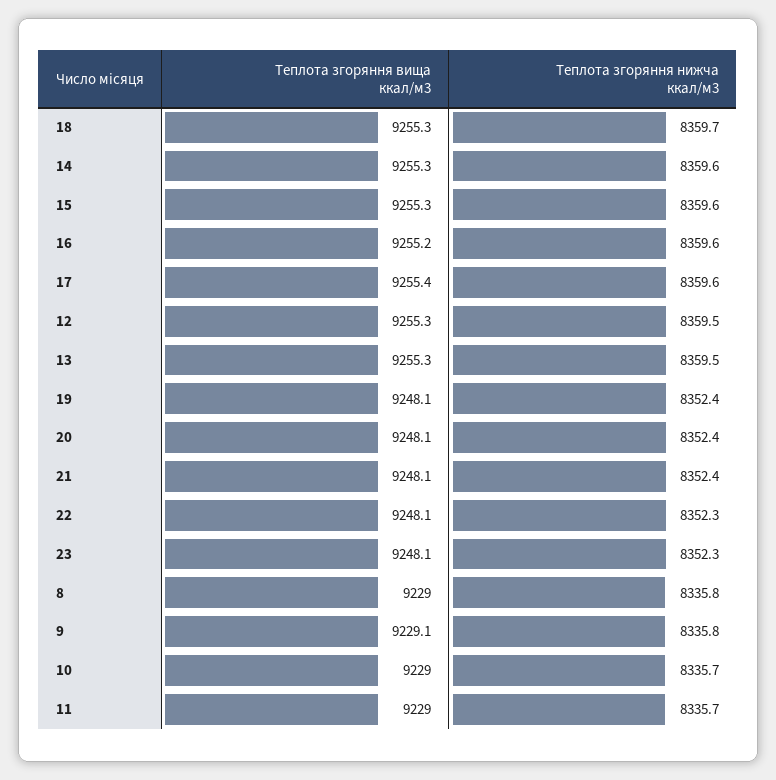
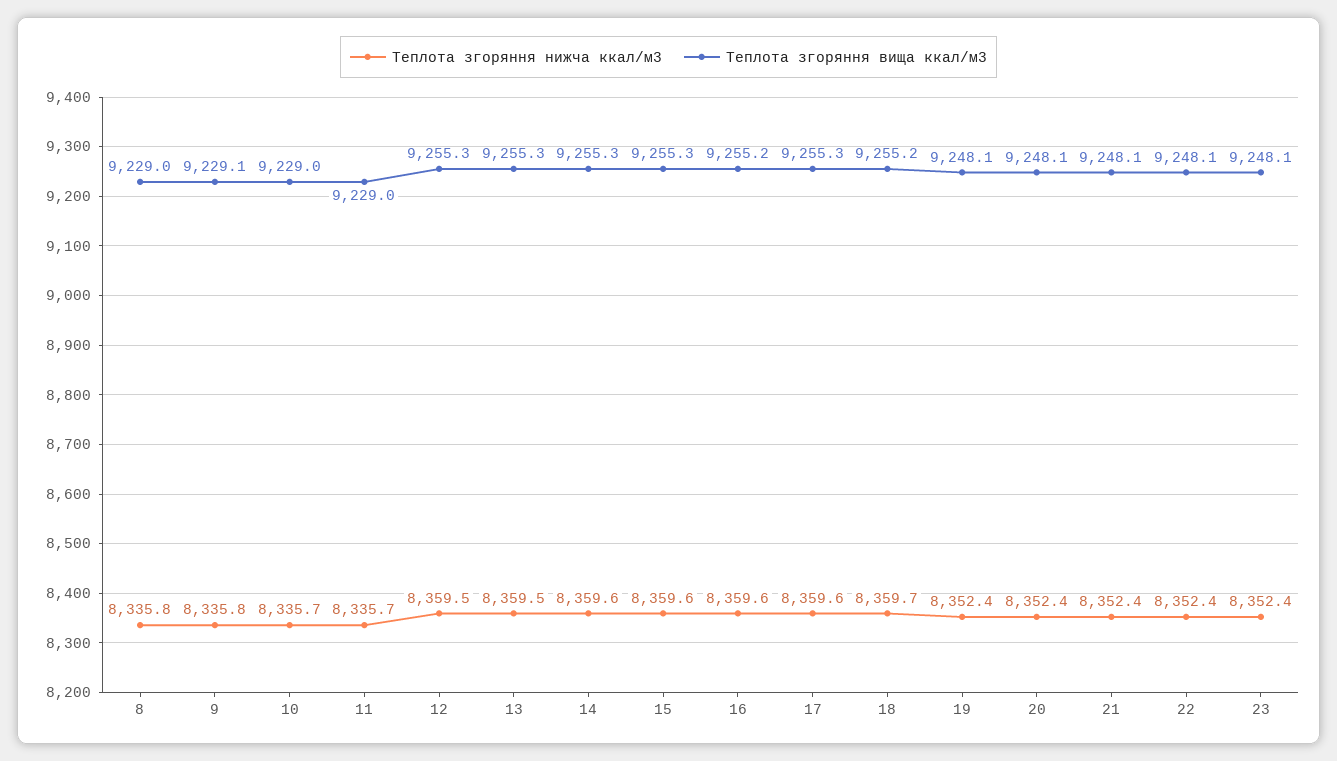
  {
    "Теплота згоряння вища ккал/м3": {
-     "18": 9255.3,
+     "18": 9255.2,
      "14": 9255.3,
      "15": 9255.3,
      "16": 9255.2,
-     "17": 9255.4,
+     "17": 9255.3,
      "12": 9255.3,
      "13": 9255.3,
      "19": 9248.1,
      "20": 9248.1,
      "21": 9248.1,
      "22": 9248.1,
      "23": 9248.1,
      "8": 9229,
      "9": 9229.1,
      "10": 9229,
      "11": 9229
    },
    "Теплота згоряння нижча ккал/м3": {
      "18": 8359.7,
      "14": 8359.6,
      "15": 8359.6,
      "16": 8359.6,
      "17": 8359.6,
      "12": 8359.5,
      "13": 8359.5,
      "19": 8352.4,
      "20": 8352.4,
      "21": 8352.4,
-     "22": 8352.3,
+     "22": 8352.4,
-     "23": 8352.3,
+     "23": 8352.4,
      "8": 8335.8,
      "9": 8335.8,
      "10": 8335.7,
      "11": 8335.7
    }
  }

